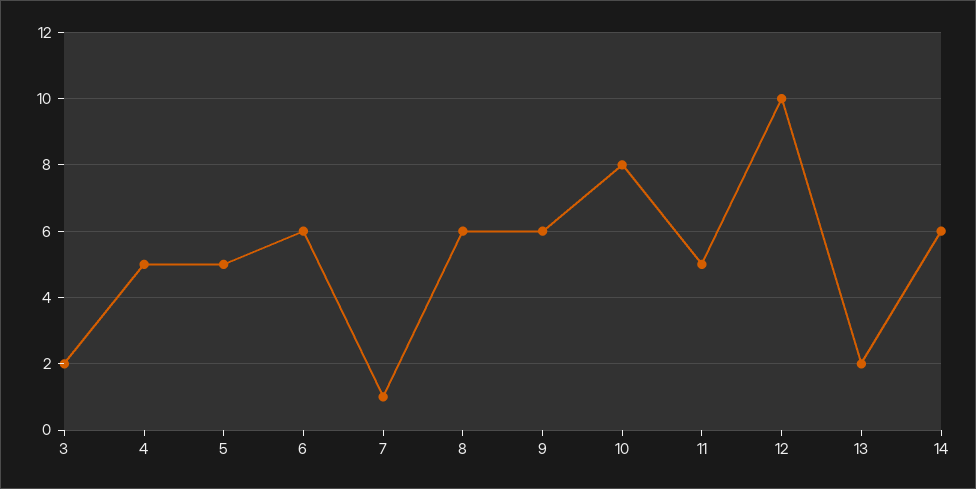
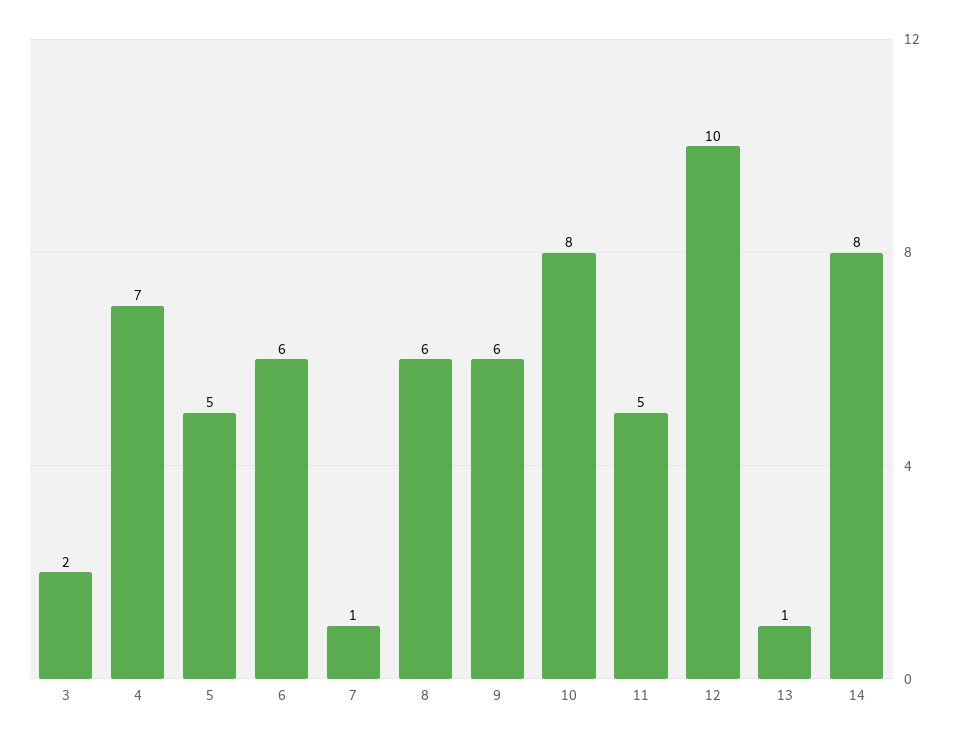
  {
    "3": 2,
-   "4": 5,
+   "4": 7,
    "5": 5,
    "6": 6,
    "7": 1,
    "8": 6,
    "9": 6,
    "10": 8,
    "11": 5,
    "12": 10,
-   "13": 2,
+   "13": 1,
-   "14": 6
+   "14": 8
  }

